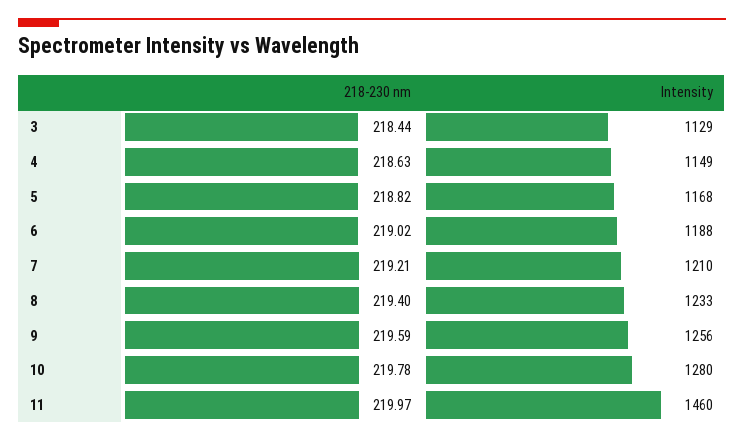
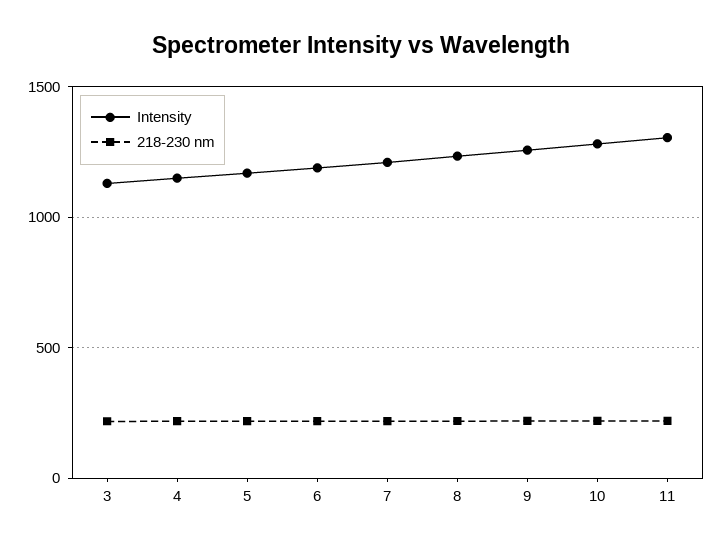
  {
    "218-230 nm": {
      "3": 218.44,
      "4": 218.63,
      "5": 218.82,
      "6": 219.02,
      "7": 219.21,
      "8": 219.4,
      "9": 219.59,
      "10": 219.78,
      "11": 219.97
    },
    "Intensity": {
      "3": 1129,
      "4": 1149,
      "5": 1168,
      "6": 1188,
      "7": 1210,
      "8": 1233,
      "9": 1256,
      "10": 1280,
-     "11": 1460
+     "11": 1300
    }
  }

